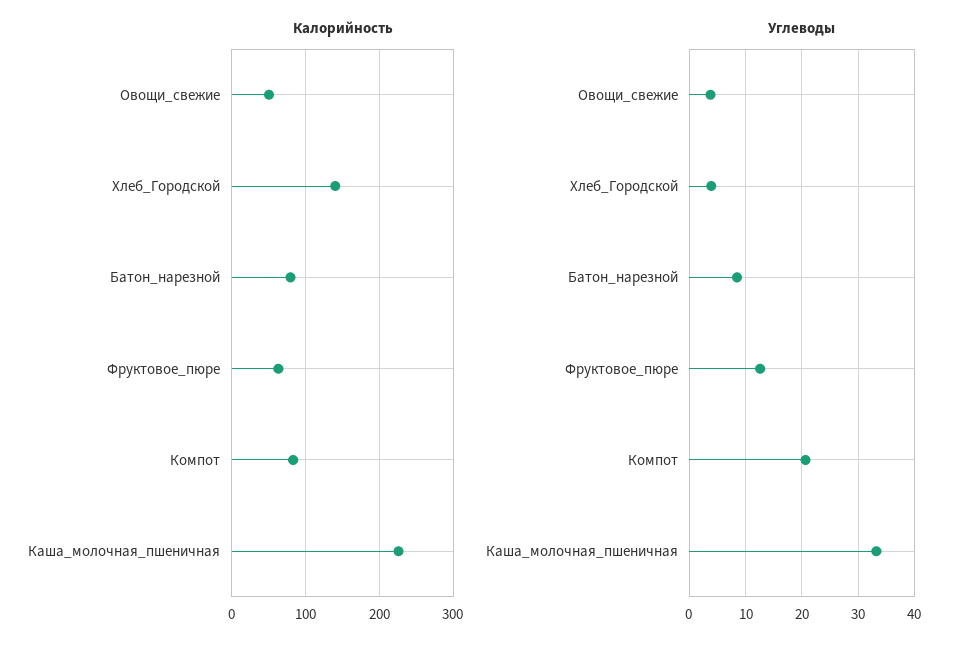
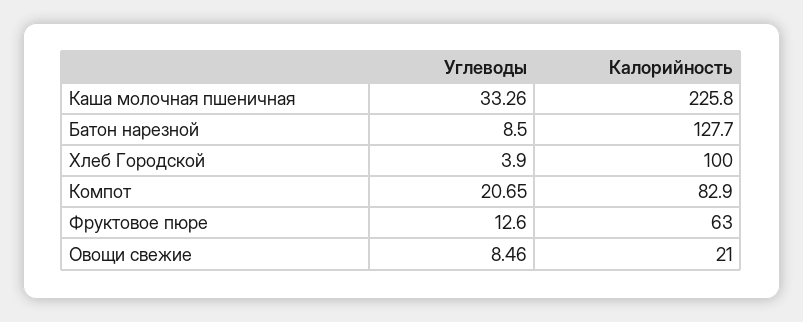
  {
    "Калорийность": {
-     "Овощи_свежие": 50,
+     "Овощи_свежие": 21,
-     "Хлеб_Городской": 140,
+     "Хлеб_Городской": 100,
-     "Батон_нарезной": 80,
+     "Батон_нарезной": 127.7,
      "Фруктовое_пюре": 63,
      "Компот": 82.9,
      "Каша_молочная_пшеничная": 225.8
    },
    "Углеводы": {
-     "Овощи_свежие": 4,
+     "Овощи_свежие": 8.46,
      "Хлеб_Городской": 3.9,
      "Батон_нарезной": 8.5,
      "Фруктовое_пюре": 12.6,
      "Компот": 20.65,
      "Каша_молочная_пшеничная": 33.26
    }
  }

